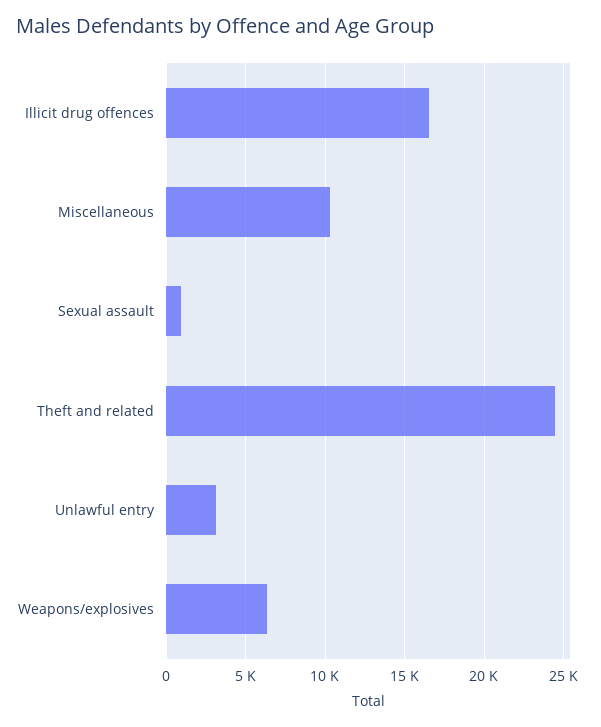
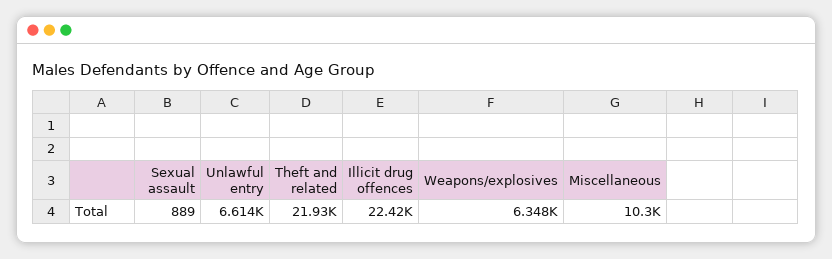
  {
-   "Illicit drug offences": 16500,
+   "Illicit drug offences": 22420,
    "Miscellaneous": 10300,
    "Sexual assault": 889,
-   "Theft and related": 24500,
+   "Theft and related": 21930,
-   "Unlawful entry": 3000,
+   "Unlawful entry": 6614,
    "Weapons/explosives": 6348
  }

